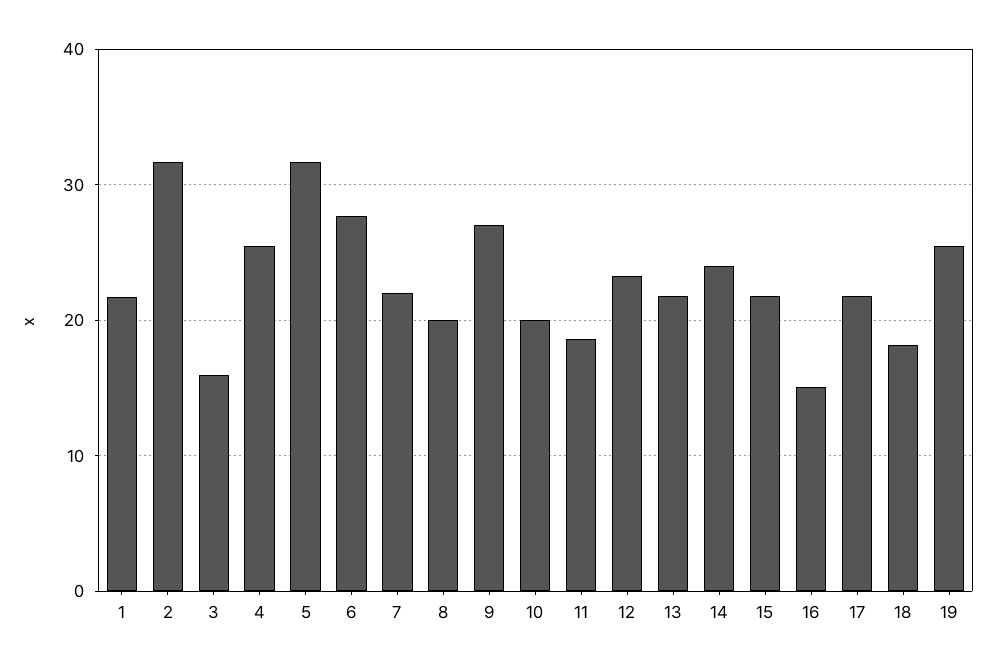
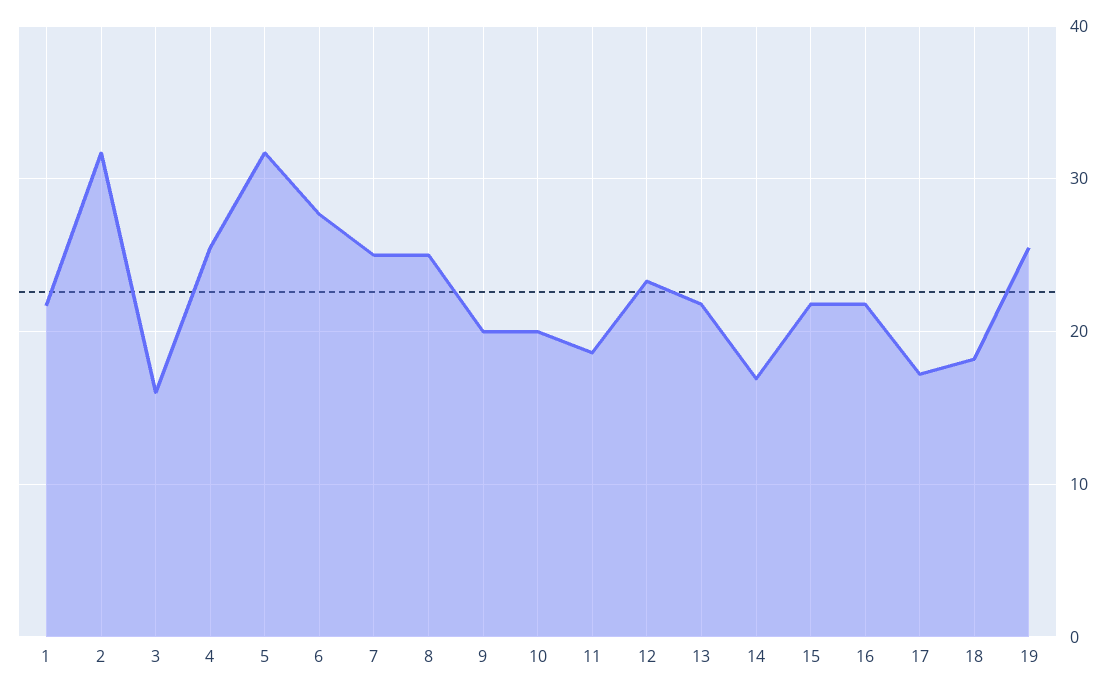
  {
    "1": 22,
    "2": 32,
    "3": 16,
    "4": 26,
    "5": 32,
    "6": 28,
-   "7": 22,
+   "7": 25,
-   "8": 20,
+   "8": 25,
-   "9": 27,
+   "9": 20,
    "10": 20,
    "11": 19,
    "12": 23,
    "13": 22,
-   "14": 24,
+   "14": 17,
    "15": 22,
-   "16": 15,
+   "16": 22,
-   "17": 22,
+   "17": 17,
    "18": 18,
    "19": 26
  }

